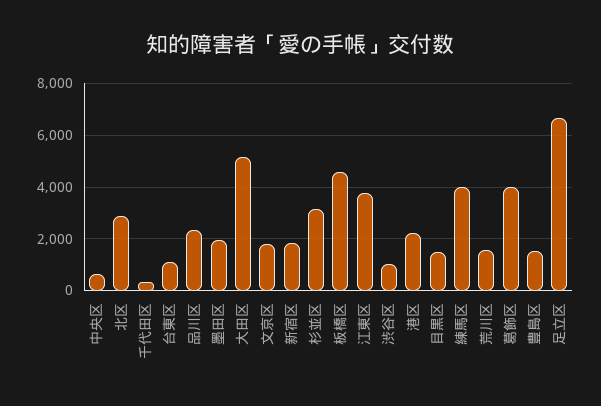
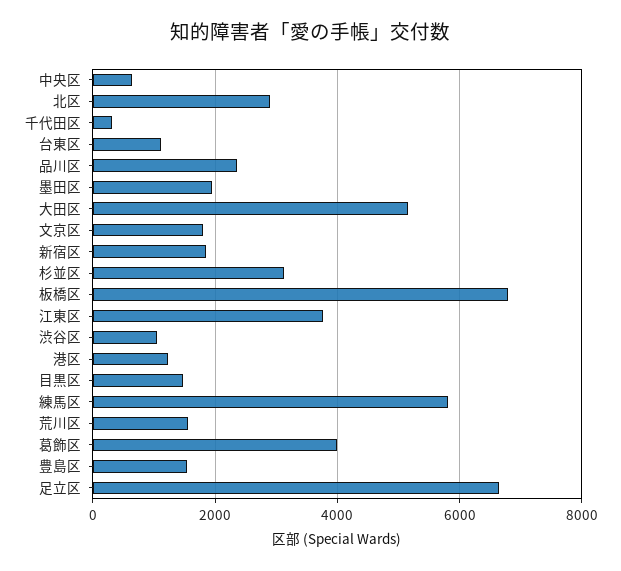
  {
    "中央区": 600,
    "北区": 2800,
    "千代田区": 400,
    "台東区": 1200,
    "品川区": 2400,
    "墨田区": 2000,
    "大田区": 5200,
    "文京区": 1800,
    "新宿区": 1800,
    "杉並区": 3200,
-   "板橋区": 4500,
+   "板橋区": 6800,
    "江東区": 3800,
    "渋谷区": 1000,
-   "港区": 2250,
+   "港区": 1200,
    "目黒区": 1400,
-   "練馬区": 4000,
+   "練馬区": 5800,
    "荒川区": 1600,
    "葛飾区": 4000,
    "豊島区": 1600,
    "足立区": 6600
  }

